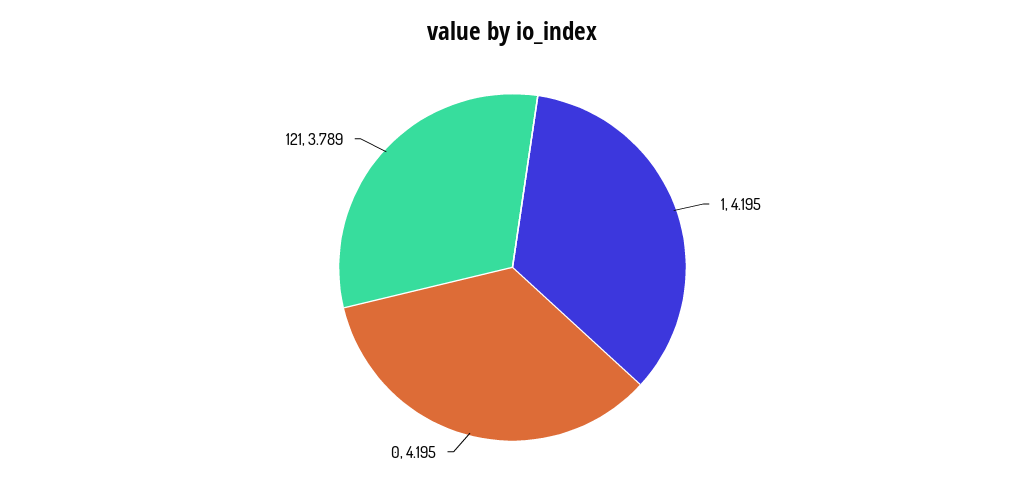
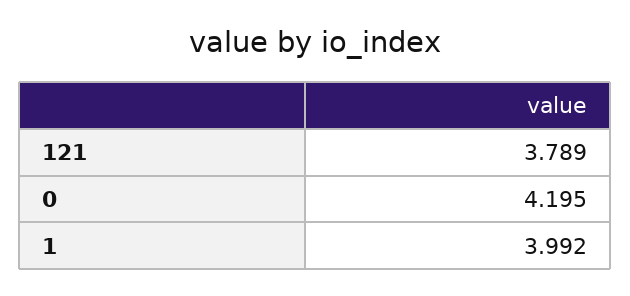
  {
-   "1": 4.195,
+   "1": 3.992,
    "0": 4.195,
    "121": 3.789
  }

